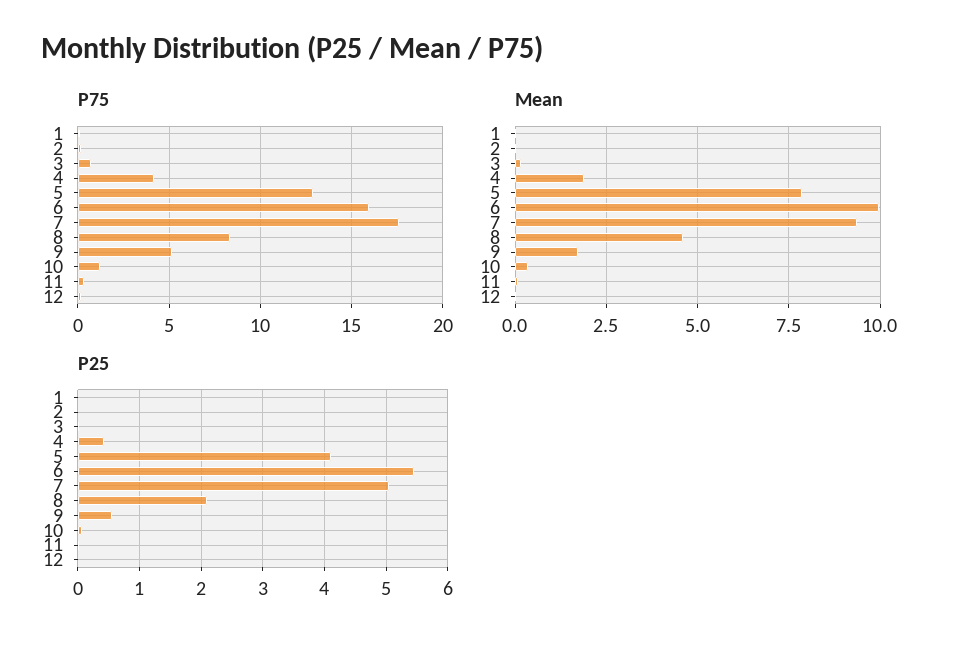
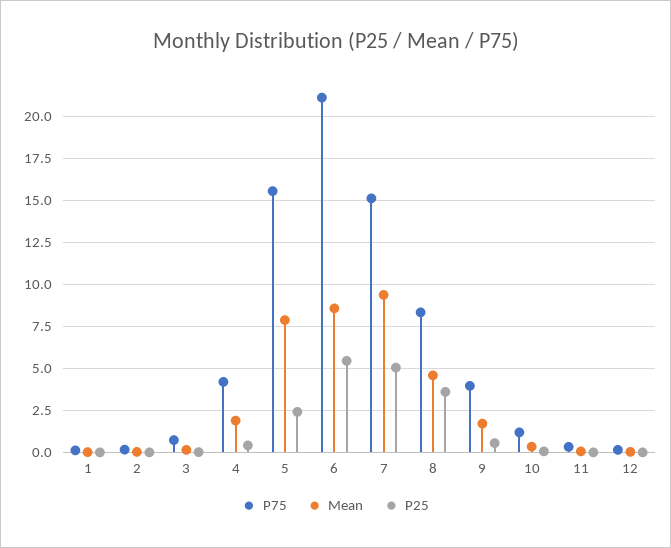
  {
    "P75": {
      "1": 0,
      "2": 0,
      "3": 0.5,
      "4": 4,
-     "5": 13,
+     "5": 15.5,
-     "6": 16,
+     "6": 21,
-     "7": 17.5,
+     "7": 15,
      "8": 8.5,
-     "9": 5,
+     "9": 4,
      "10": 1,
      "11": 0.5,
      "12": 0
    },
    "Mean": {
      "1": 0,
      "2": 0,
      "3": 0.25,
      "4": 2,
      "5": 7.75,
-     "6": 10,
+     "6": 8.5,
      "7": 9.25,
      "8": 4.5,
      "9": 1.75,
      "10": 0.25,
      "11": 0,
      "12": 0
    },
    "P25": {
      "1": 0,
      "2": 0,
      "3": 0,
      "4": 0.4,
-     "5": 4.1,
+     "5": 2.5,
      "6": 5.5,
      "7": 5,
-     "8": 2.1,
+     "8": 3.5,
      "9": 0.6,
      "10": 0.1,
      "11": 0,
      "12": 0
    }
  }

